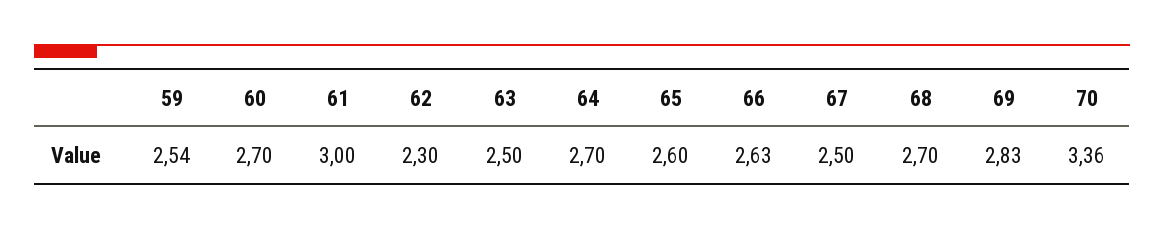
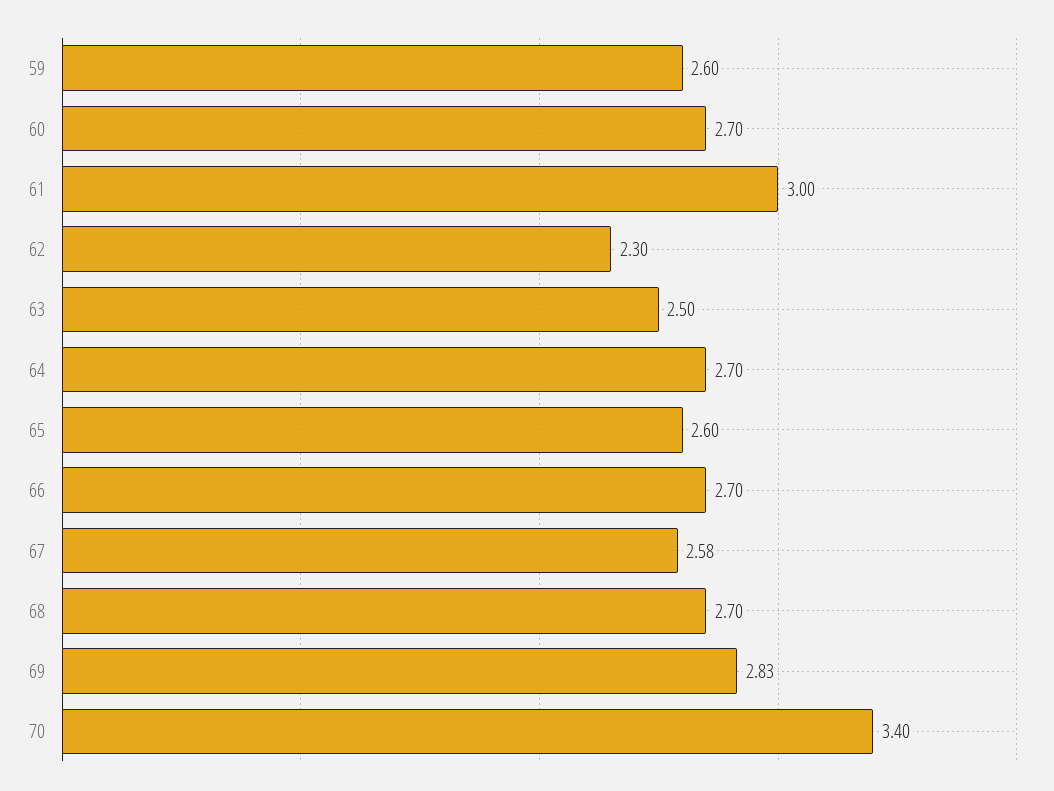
  {
-   "59": 2.54,
+   "59": 2.6,
    "60": 2.7,
    "61": 3,
    "62": 2.3,
    "63": 2.5,
    "64": 2.7,
    "65": 2.6,
-   "66": 2.63,
+   "66": 2.7,
-   "67": 2.5,
+   "67": 2.58,
    "68": 2.7,
    "69": 2.83,
-   "70": 3.36
+   "70": 3.4
  }

